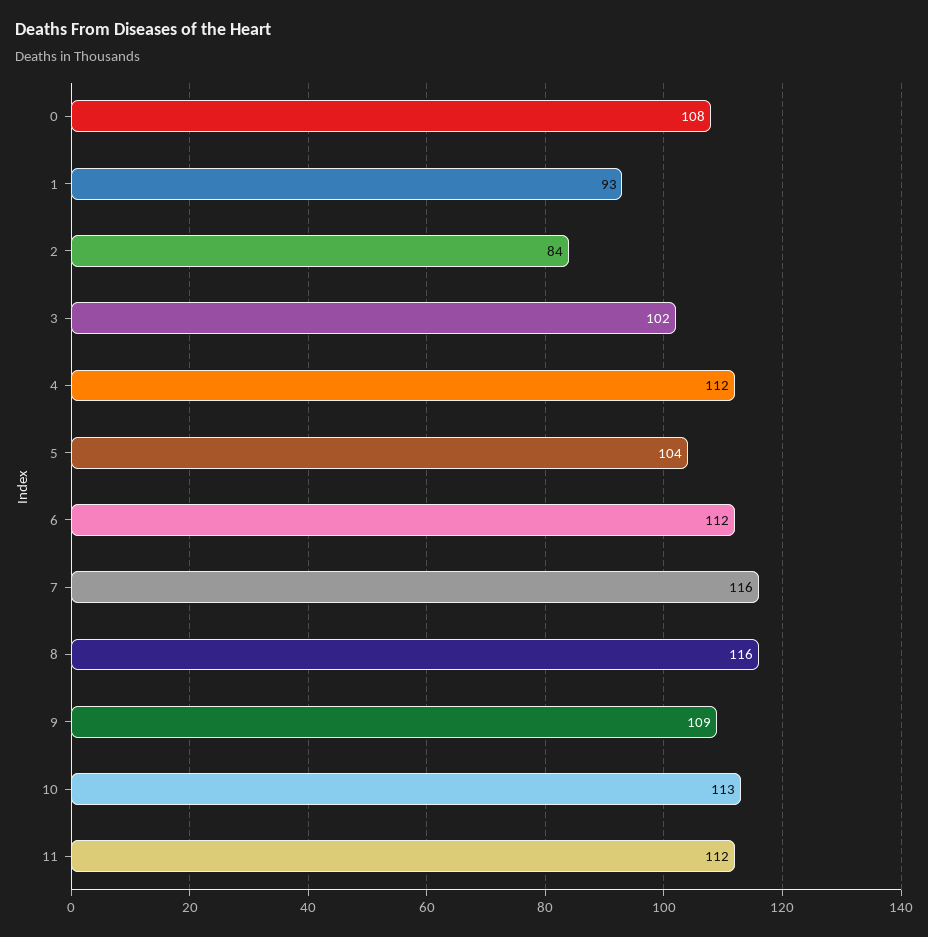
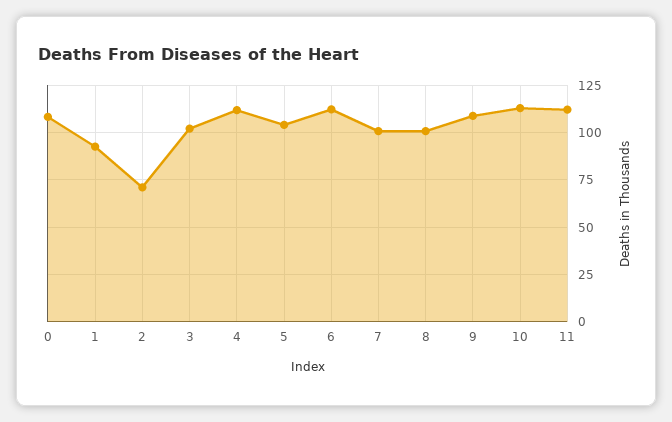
  {
    "0": 108,
    "1": 93,
-   "2": 84,
+   "2": 70,
    "3": 102,
    "4": 112,
    "5": 104,
    "6": 112,
-   "7": 116,
+   "7": 100,
-   "8": 116,
+   "8": 100,
    "9": 109,
    "10": 113,
    "11": 112
  }

